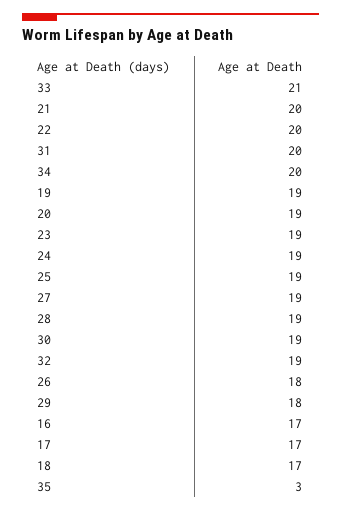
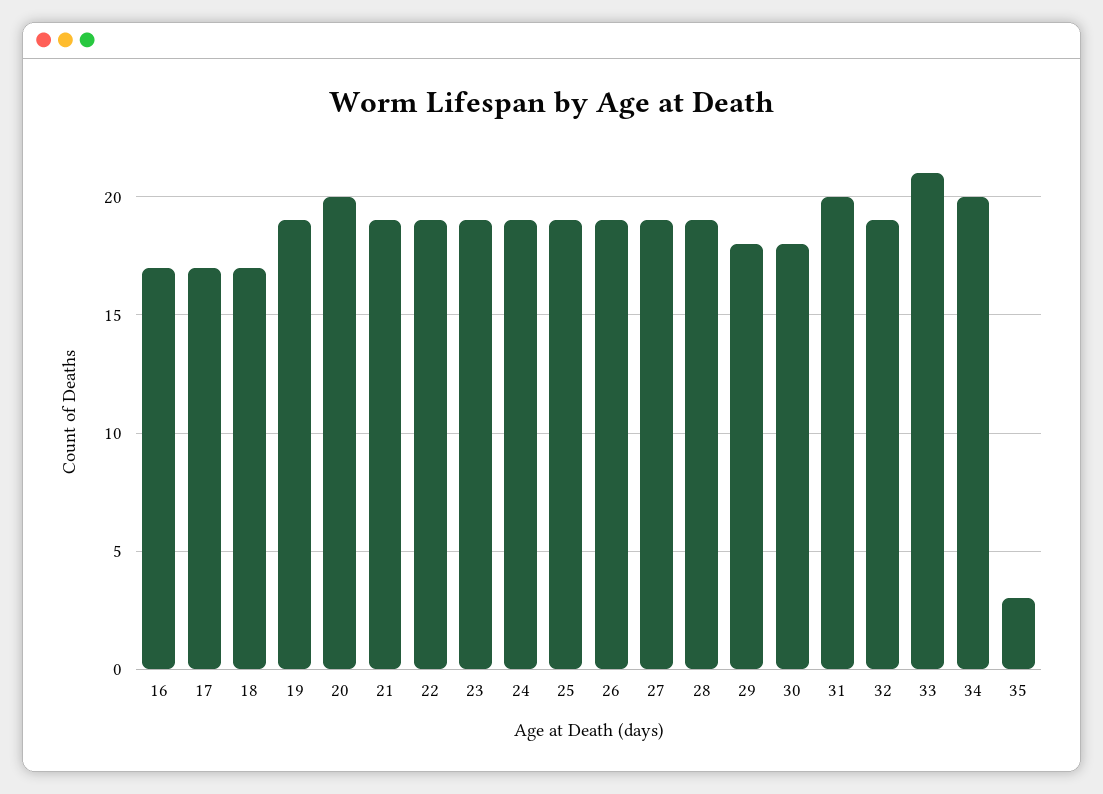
  {
    "33": 21,
-   "21": 20,
+   "21": 19,
-   "22": 20,
+   "22": 19,
    "31": 20,
    "34": 20,
    "19": 19,
-   "20": 19,
+   "20": 20,
    "23": 19,
    "24": 19,
    "25": 19,
    "27": 19,
    "28": 19,
-   "30": 19,
+   "30": 18,
    "32": 19,
-   "26": 18,
+   "26": 19,
    "29": 18,
    "16": 17,
    "17": 17,
    "18": 17,
    "35": 3
  }

